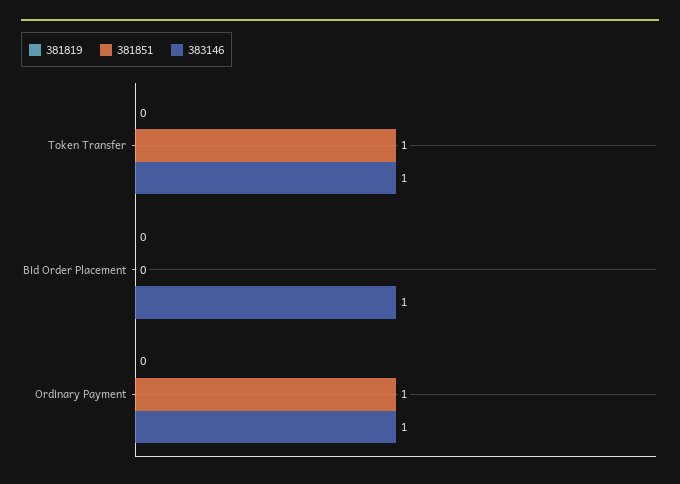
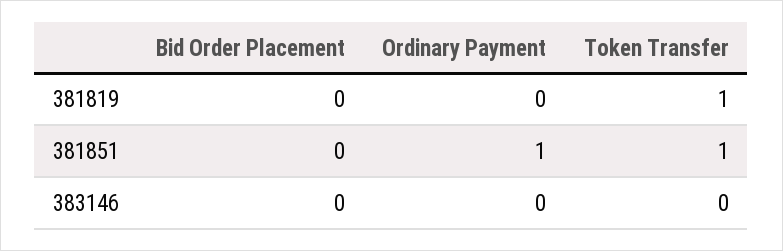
  {
    "381819": {
-     "Token Transfer": 0,
+     "Token Transfer": 1,
      "Bid Order Placement": 0,
      "Ordinary Payment": 0
    },
    "381851": {
      "Token Transfer": 1,
      "Bid Order Placement": 0,
      "Ordinary Payment": 1
    },
    "383146": {
-     "Token Transfer": 1,
+     "Token Transfer": 0,
-     "Bid Order Placement": 1,
+     "Bid Order Placement": 0,
-     "Ordinary Payment": 1
+     "Ordinary Payment": 0
    }
  }

